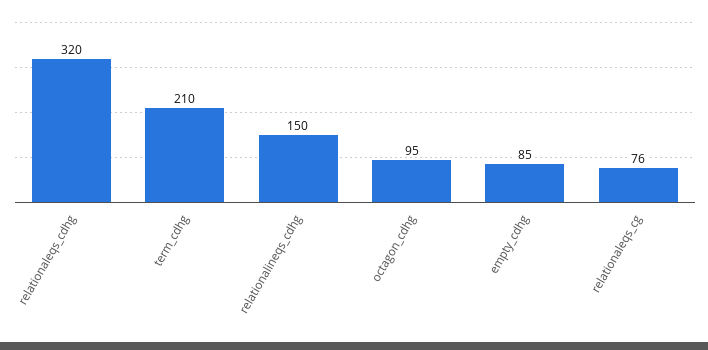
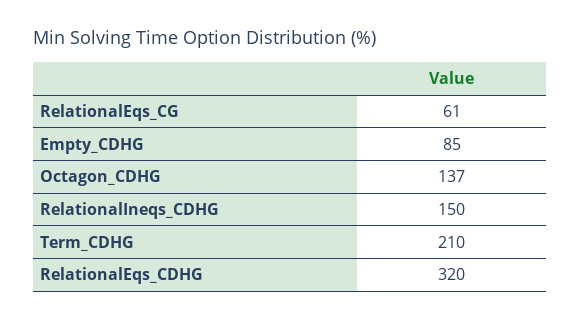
  {
    "relationaleqs_cdhg": 320,
    "term_cdhg": 210,
    "relationalineqs_cdhg": 150,
-   "octagon_cdhg": 95,
+   "octagon_cdhg": 137,
    "empty_cdhg": 85,
-   "relationaleqs_cg": 76
+   "relationaleqs_cg": 61
  }

